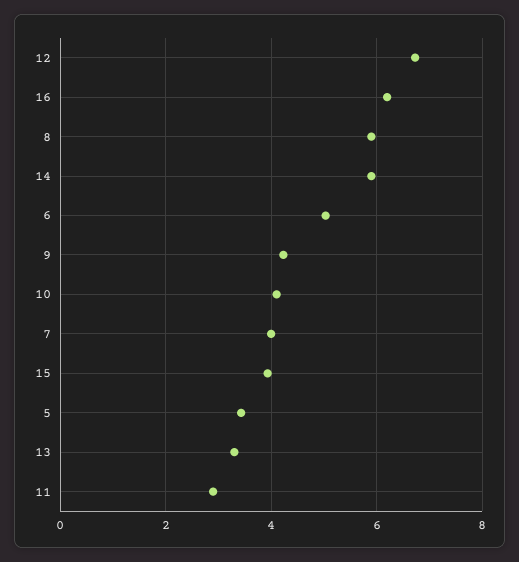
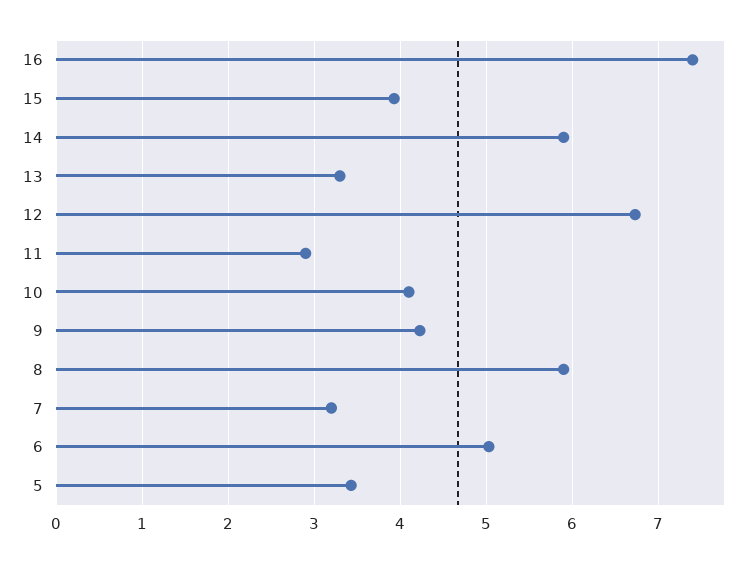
  {
    "12": 6.7,
-   "16": 6.2,
+   "16": 7.4,
    "8": 5.9,
    "14": 5.9,
    "6": 5,
    "9": 4.2,
    "10": 4.1,
-   "7": 4,
+   "7": 3.2,
    "15": 3.9,
    "5": 3.4,
    "13": 3.3,
    "11": 2.9
  }

